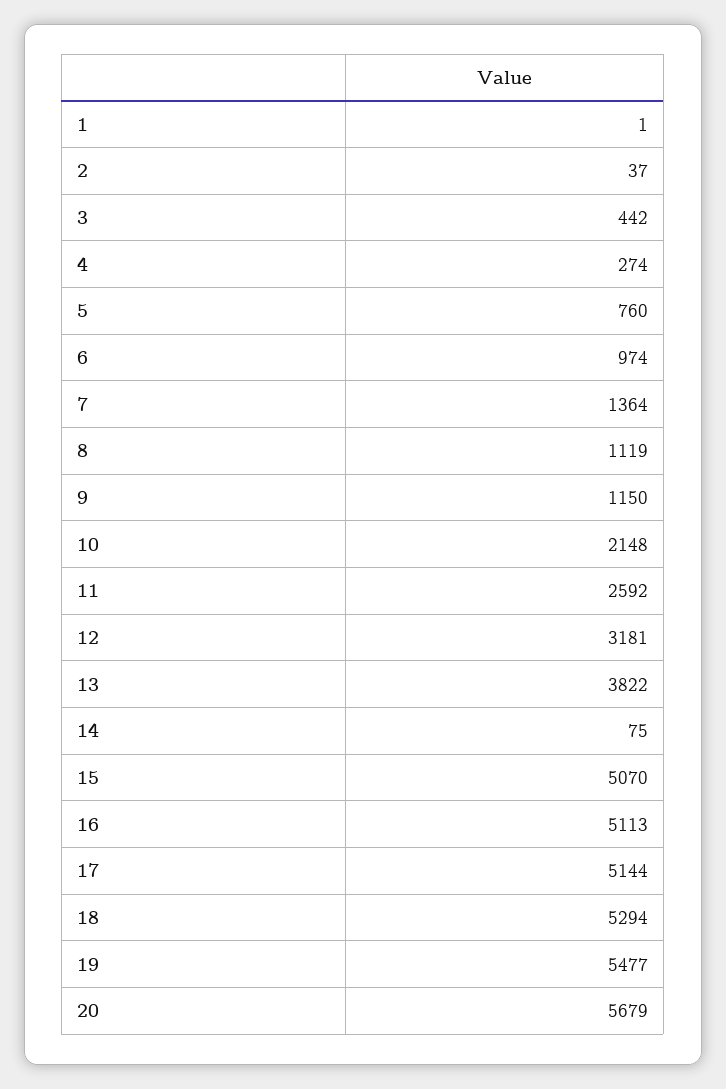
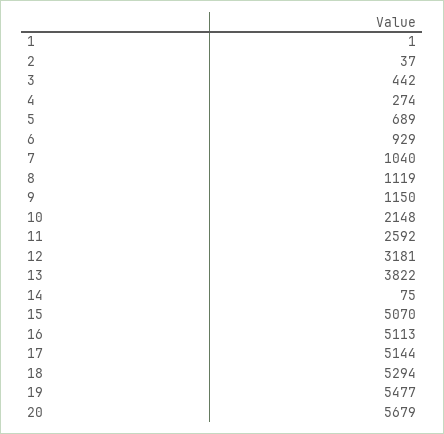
  {
    "1": 1,
    "2": 37,
    "3": 442,
    "4": 274,
-   "5": 760,
+   "5": 689,
-   "6": 974,
+   "6": 929,
-   "7": 1364,
+   "7": 1040,
    "8": 1119,
    "9": 1150,
    "10": 2148,
    "11": 2592,
    "12": 3181,
    "13": 3822,
    "14": 75,
    "15": 5070,
    "16": 5113,
    "17": 5144,
    "18": 5294,
    "19": 5477,
    "20": 5679
  }

